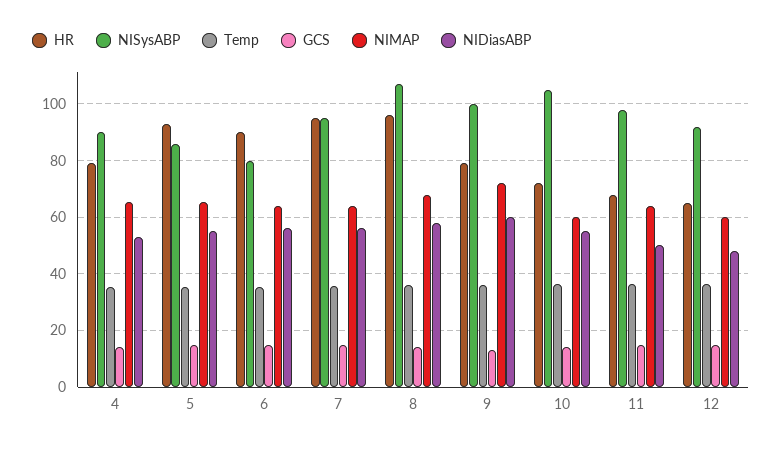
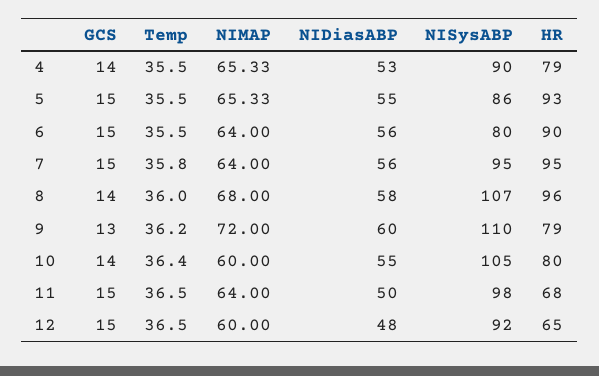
  {
    "HR": {
      "4": 79,
      "5": 93,
      "6": 90,
      "7": 95,
      "8": 96,
      "9": 79,
-     "10": 72.5,
+     "10": 80,
      "11": 68,
      "12": 65
    },
    "NISysABP": {
      "4": 90,
      "5": 86,
      "6": 80,
      "7": 95,
      "8": 107,
-     "9": 100,
+     "9": 110,
      "10": 105,
      "11": 98,
      "12": 92
    },
    "Temp": {
      "4": 35.5,
      "5": 35.5,
      "6": 35.5,
      "7": 35.8,
      "8": 36,
      "9": 36.2,
      "10": 36.4,
      "11": 36.5,
      "12": 36.5
    },
    "GCS": {
      "4": 14,
      "5": 15,
      "6": 15,
      "7": 15,
      "8": 14,
      "9": 13,
      "10": 14,
      "11": 15,
      "12": 15
    },
    "NIMAP": {
      "4": 65.33,
      "5": 65.33,
      "6": 64,
      "7": 64,
      "8": 68,
      "9": 72,
      "10": 60,
      "11": 64,
      "12": 60
    },
    "NIDiasABP": {
      "4": 53,
      "5": 55,
      "6": 56,
      "7": 56,
      "8": 58,
      "9": 60,
      "10": 55,
      "11": 50,
      "12": 48
    }
  }

